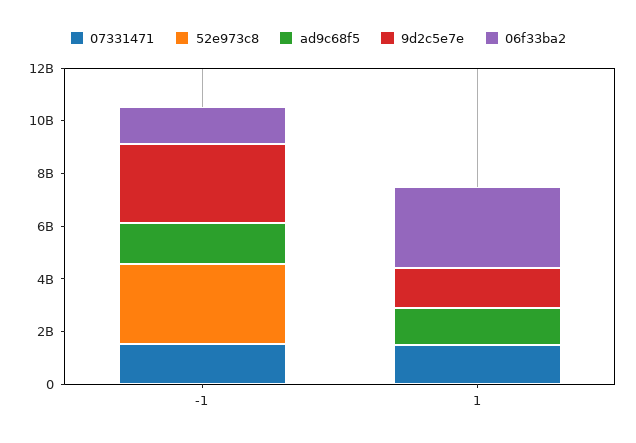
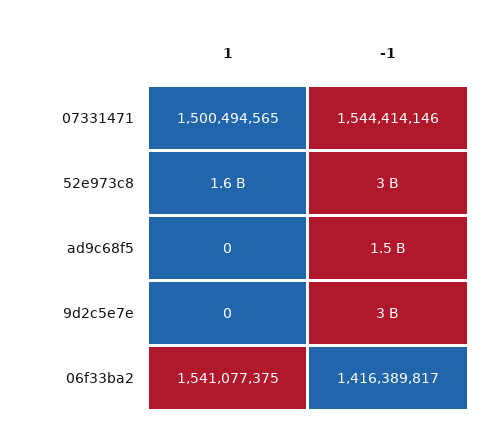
  {
    "07331471": {
      "-1": 1544414146,
      "1": 1500494565
    },
    "52e973c8": {
      "-1": 3000000000,
-     "1": 0
+     "1": 1600000000
    },
    "ad9c68f5": {
      "-1": 1500000000,
-     "1": 1500000000
+     "1": 0
    },
    "9d2c5e7e": {
      "-1": 3000000000,
-     "1": 1500000000
+     "1": 0
    },
    "06f33ba2": {
      "-1": 1416389817,
-     "1": 3000000000
+     "1": 1541077375
    }
  }

